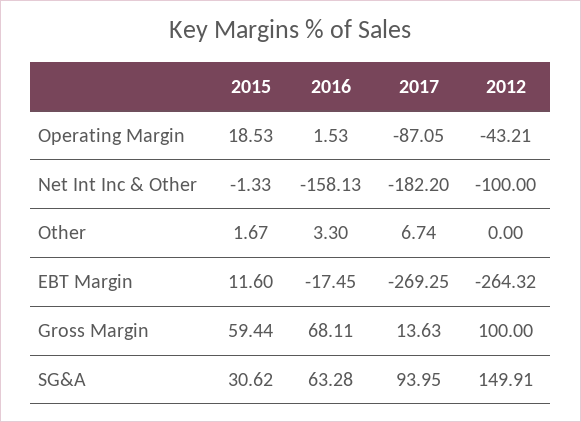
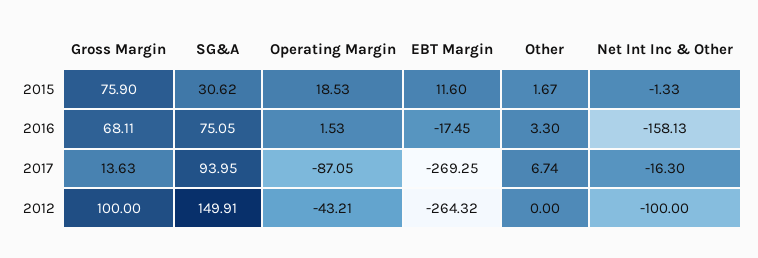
  {
    "2015": {
      "Operating Margin": 18.53,
      "Net Int Inc & Other": -1.33,
      "Other": 1.67,
      "EBT Margin": 11.6,
-     "Gross Margin": 59.44,
+     "Gross Margin": 75.9,
      "SG&A": 30.62
    },
    "2016": {
      "Operating Margin": 1.53,
      "Net Int Inc & Other": -158.13,
      "Other": 3.3,
      "EBT Margin": -17.45,
      "Gross Margin": 68.11,
-     "SG&A": 63.28
+     "SG&A": 75.05
    },
    "2017": {
      "Operating Margin": -87.05,
-     "Net Int Inc & Other": -182.2,
+     "Net Int Inc & Other": -16.3,
      "Other": 6.74,
      "EBT Margin": -269.25,
      "Gross Margin": 13.63,
      "SG&A": 93.95
    },
    "2012": {
      "Operating Margin": -43.21,
      "Net Int Inc & Other": -100,
      "Other": 0,
      "EBT Margin": -264.32,
      "Gross Margin": 100,
      "SG&A": 149.91
    }
  }

